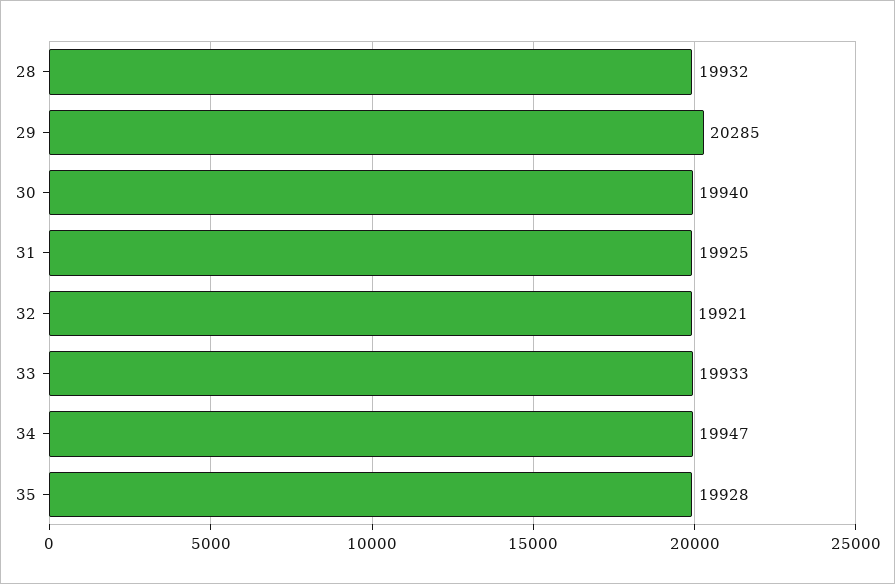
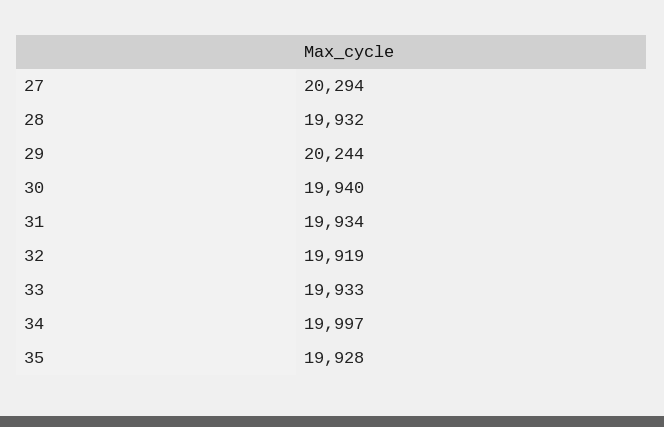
  {
    "28": 19932,
-   "29": 20285,
+   "29": 20244,
    "30": 19940,
-   "31": 19925,
+   "31": 19934,
-   "32": 19921,
+   "32": 19919,
    "33": 19933,
-   "34": 19947,
+   "34": 19997,
-   "35": 19928
+   "35": 19928,
+   "27": 20294
  }

